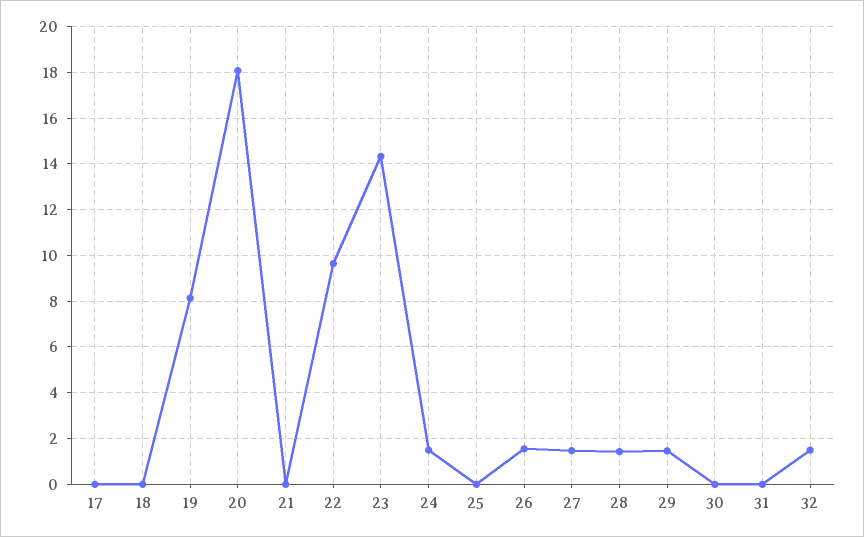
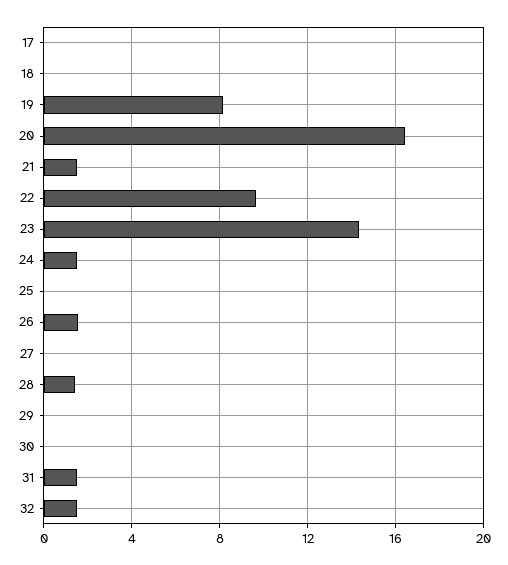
  {
    "17": 0,
    "18": 0,
    "19": 8,
-   "20": 18,
+   "20": 16.5,
-   "21": 0,
+   "21": 1.5,
    "22": 9.5,
    "23": 14.5,
    "24": 1.5,
    "25": 0,
    "26": 1.5,
-   "27": 1.5,
+   "27": 0,
    "28": 1.5,
-   "29": 1.5,
+   "29": 0,
    "30": 0,
-   "31": 0,
+   "31": 1.5,
    "32": 1.5
  }

